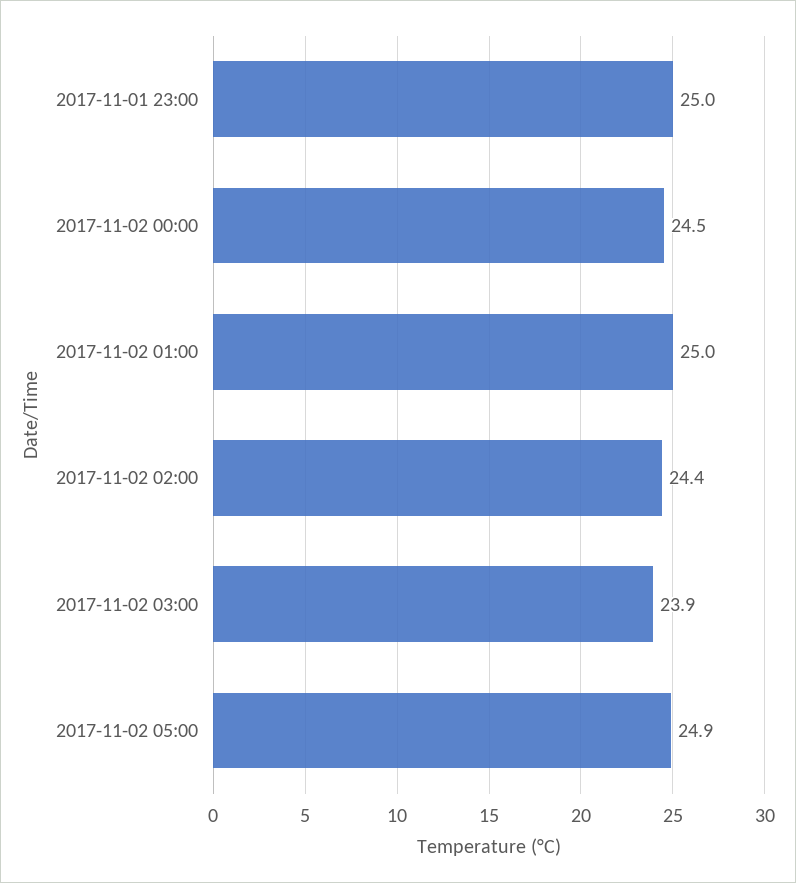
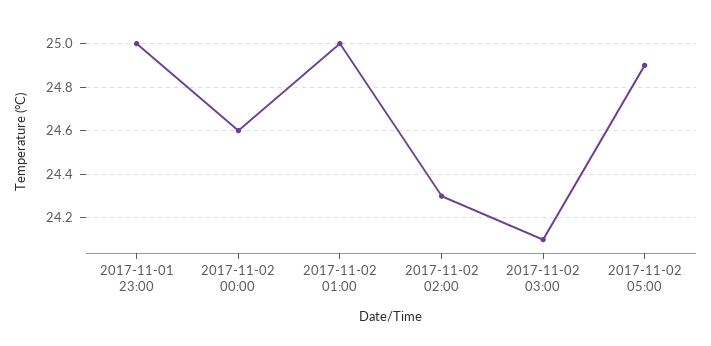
  {
    "2017-11-01 23:00": 25,
-   "2017-11-02 00:00": 24.5,
+   "2017-11-02 00:00": 24.6,
    "2017-11-02 01:00": 25,
-   "2017-11-02 02:00": 24.4,
+   "2017-11-02 02:00": 24.3,
-   "2017-11-02 03:00": 23.9,
+   "2017-11-02 03:00": 24.1,
    "2017-11-02 05:00": 24.9
  }

